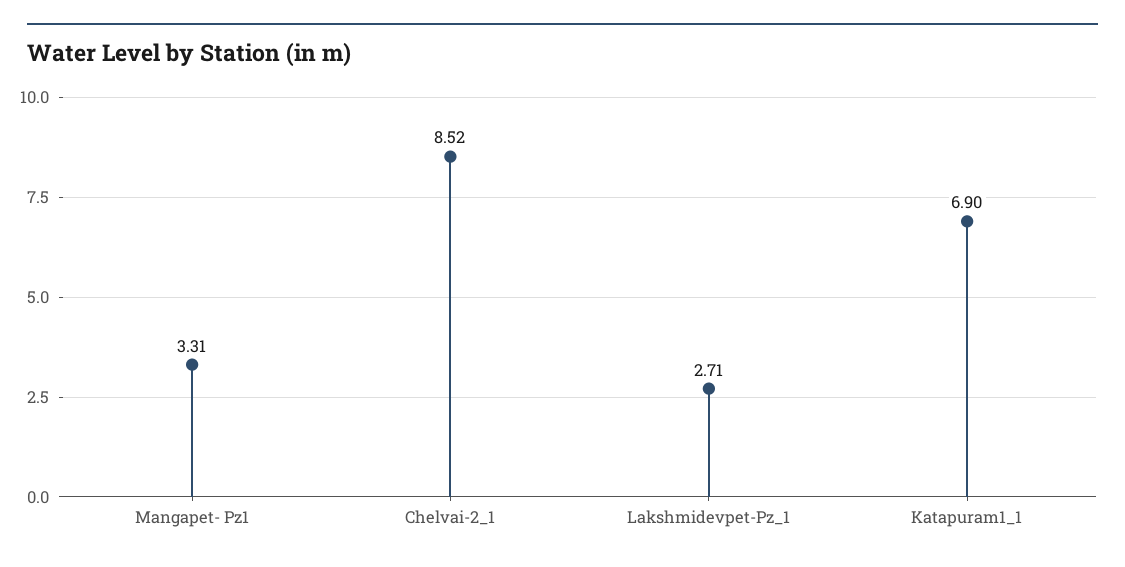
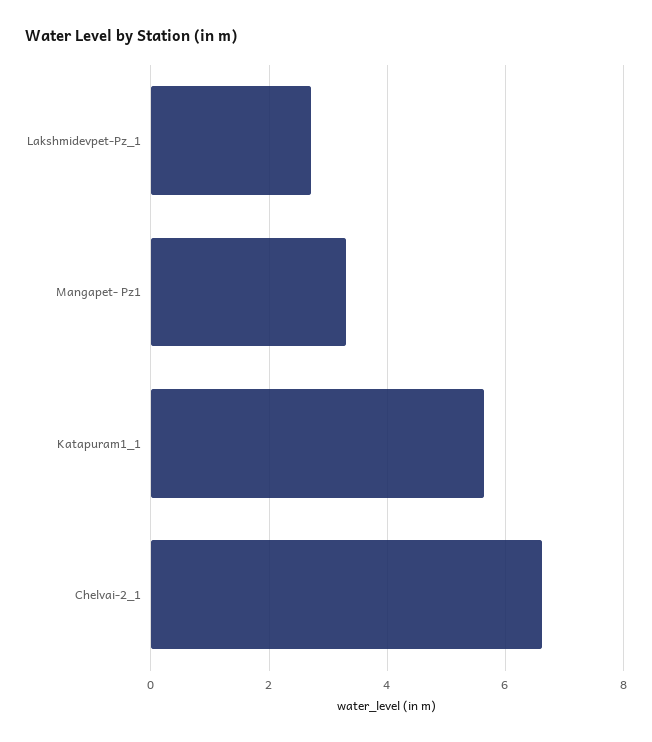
  {
    "Mangapet- Pz1": 3.31,
-   "Chelvai-2_1": 8.52,
+   "Chelvai-2_1": 6.6,
    "Lakshmidevpet-Pz_1": 2.71,
-   "Katapuram1_1": 6.9
+   "Katapuram1_1": 5.6
  }

